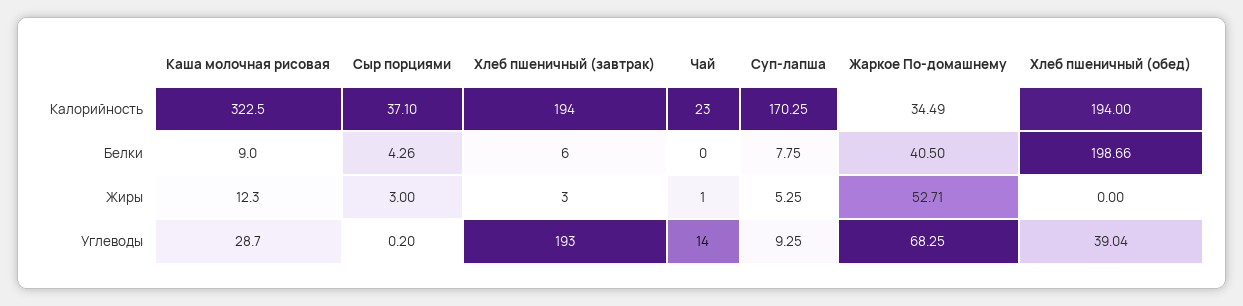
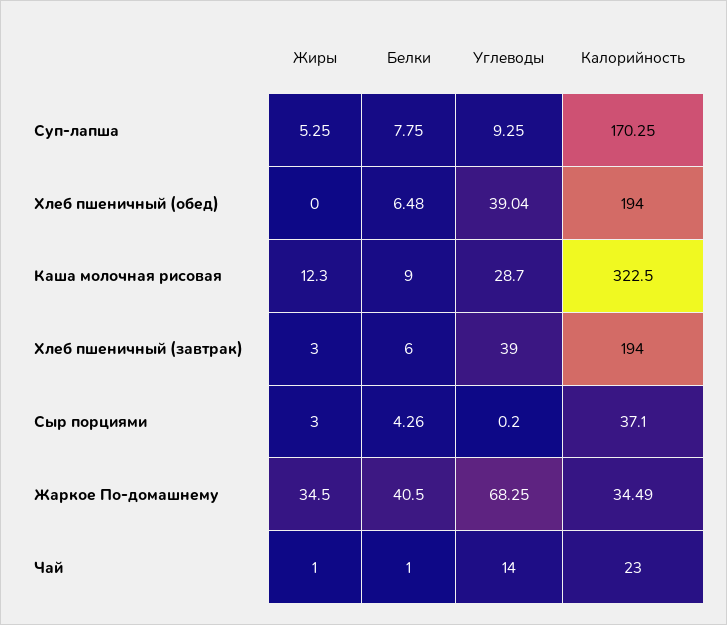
  {
    "Каша молочная рисовая": {
      "Калорийность": 322.5,
      "Белки": 9,
      "Жиры": 12.3,
      "Углеводы": 28.7
    },
    "Сыр порциями": {
      "Калорийность": 37.1,
      "Белки": 4.26,
      "Жиры": 3,
      "Углеводы": 0.2
    },
    "Хлеб пшеничный (завтрак)": {
      "Калорийность": 194,
      "Белки": 6,
      "Жиры": 3,
-     "Углеводы": 193
+     "Углеводы": 39
    },
    "Чай": {
      "Калорийность": 23,
-     "Белки": 0,
+     "Белки": 1,
      "Жиры": 1,
      "Углеводы": 14
    },
    "Суп-лапша": {
      "Калорийность": 170.25,
      "Белки": 7.75,
      "Жиры": 5.25,
      "Углеводы": 9.25
    },
    "Жаркое По-домашнему": {
      "Калорийность": 34.49,
      "Белки": 40.5,
-     "Жиры": 52.71,
+     "Жиры": 34.5,
      "Углеводы": 68.25
    },
    "Хлеб пшеничный (обед)": {
      "Калорийность": 194,
-     "Белки": 198.66,
+     "Белки": 6.48,
      "Жиры": 0,
      "Углеводы": 39.04
    }
  }

